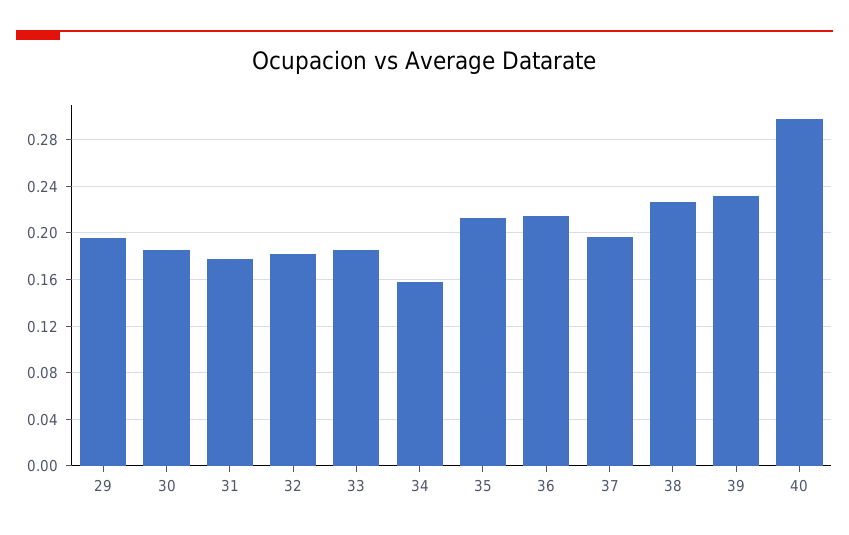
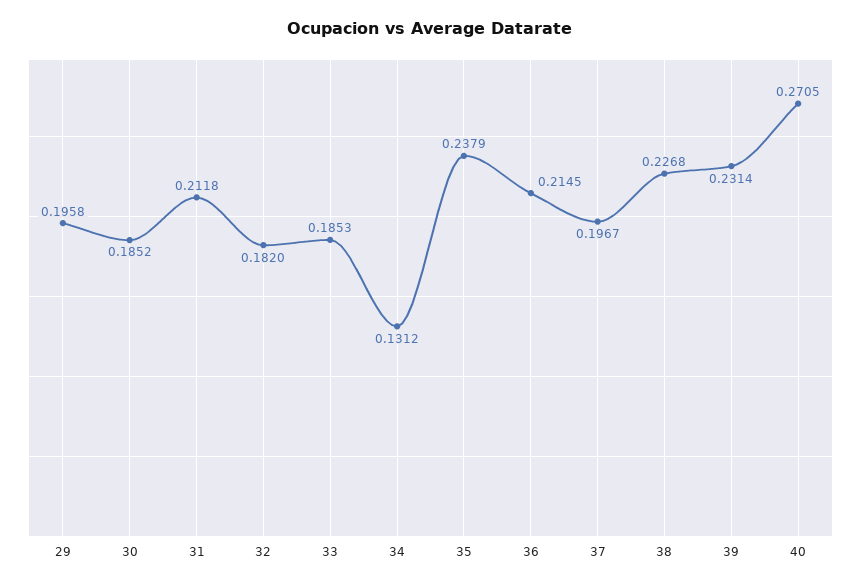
  {
    "29": 0.1958,
    "30": 0.1852,
-   "31": 0.18,
+   "31": 0.2118,
    "32": 0.182,
    "33": 0.1853,
-   "34": 0.16,
+   "34": 0.1312,
-   "35": 0.21,
+   "35": 0.2379,
    "36": 0.2145,
    "37": 0.1967,
    "38": 0.2268,
    "39": 0.2314,
-   "40": 0.3
+   "40": 0.2705
  }

